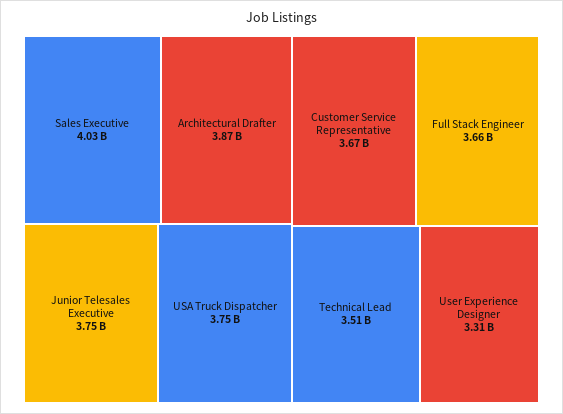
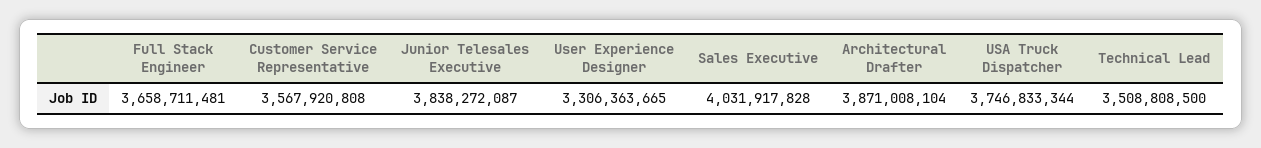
  {
    "Sales Executive": 4031917828,
    "Architectural Drafter": 3871008104,
-   "Junior Telesales Executive": 3750000000,
+   "Junior Telesales Executive": 3838272087,
    "USA Truck Dispatcher": 3746833344,
-   "Customer Service Representative": 3670000000,
+   "Customer Service Representative": 3567920808,
    "Full Stack Engineer": 3658711481,
    "Technical Lead": 3508808500,
    "User Experience Designer": 3306363665
  }

